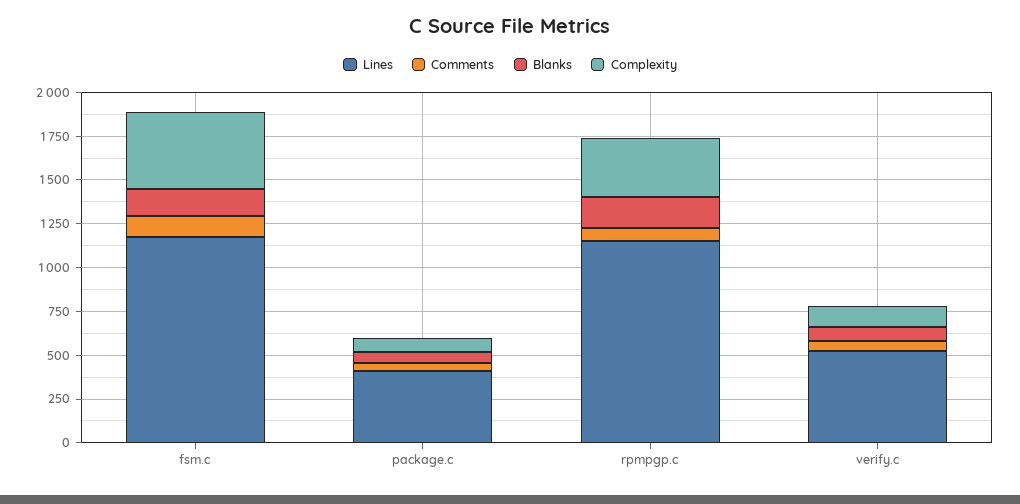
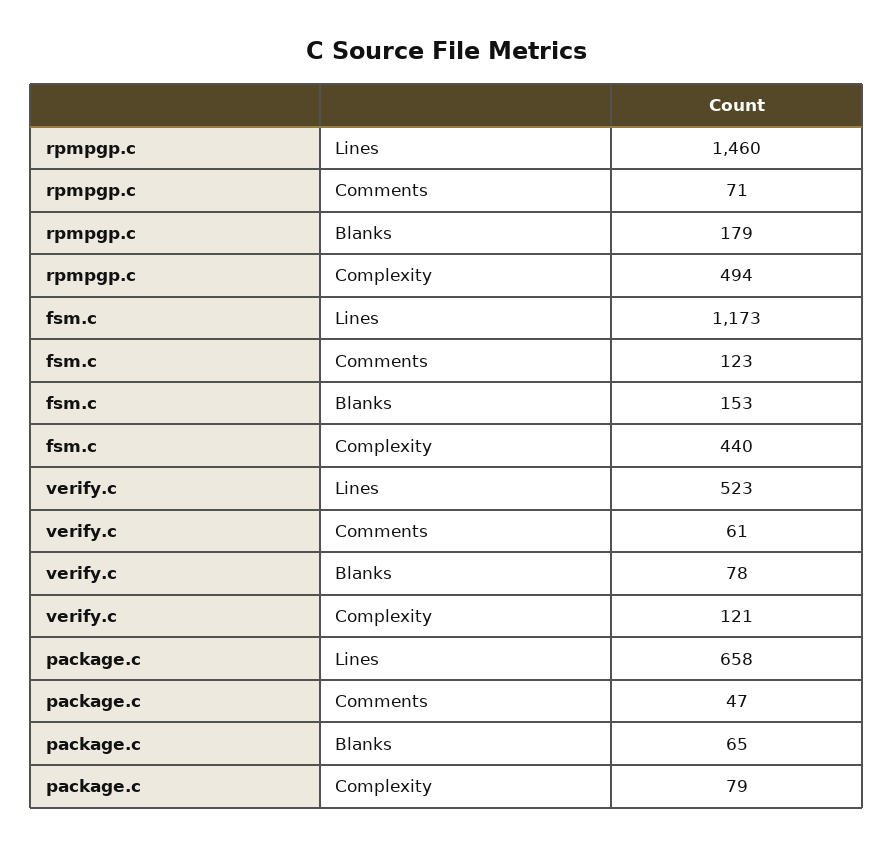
  {
    "Lines": {
      "fsm.c": 1173,
-     "package.c": 400,
+     "package.c": 658,
-     "rpmpgp.c": 1150,
+     "rpmpgp.c": 1460,
      "verify.c": 523
    },
    "Comments": {
      "fsm.c": 123,
      "package.c": 47,
      "rpmpgp.c": 71,
      "verify.c": 61
    },
    "Blanks": {
      "fsm.c": 153,
      "package.c": 65,
      "rpmpgp.c": 179,
      "verify.c": 78
    },
    "Complexity": {
      "fsm.c": 440,
      "package.c": 79,
-     "rpmpgp.c": 350,
+     "rpmpgp.c": 494,
      "verify.c": 121
    }
  }

